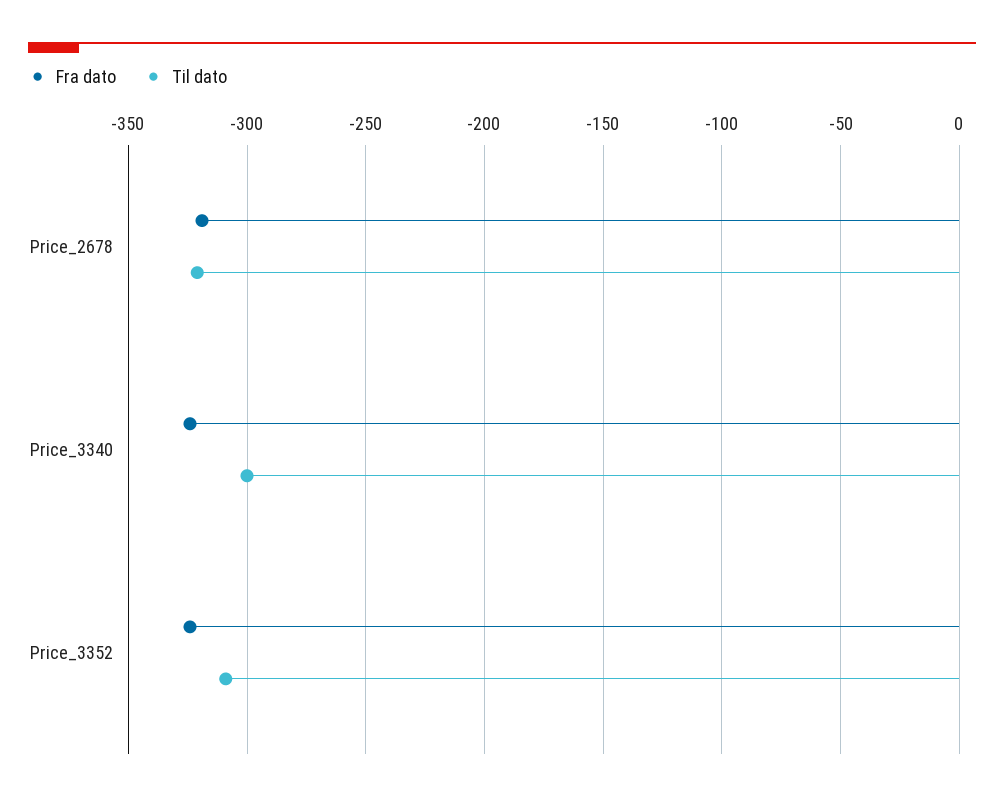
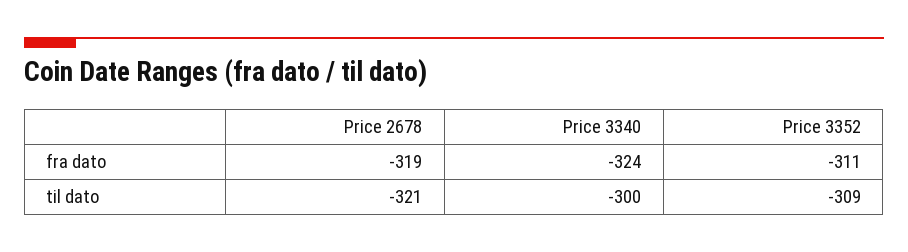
  {
    "Fra dato": {
      "Price_2678": -319,
      "Price_3340": -324,
-     "Price_3352": -325
+     "Price_3352": -311
    },
    "Til dato": {
      "Price_2678": -321,
      "Price_3340": -300,
      "Price_3352": -309
    }
  }

